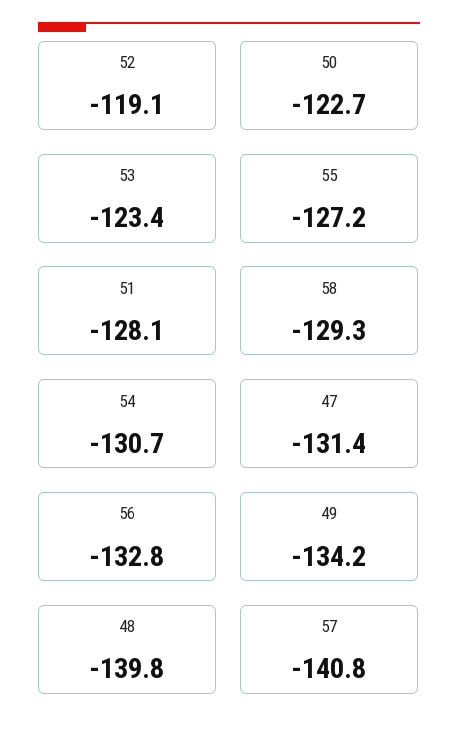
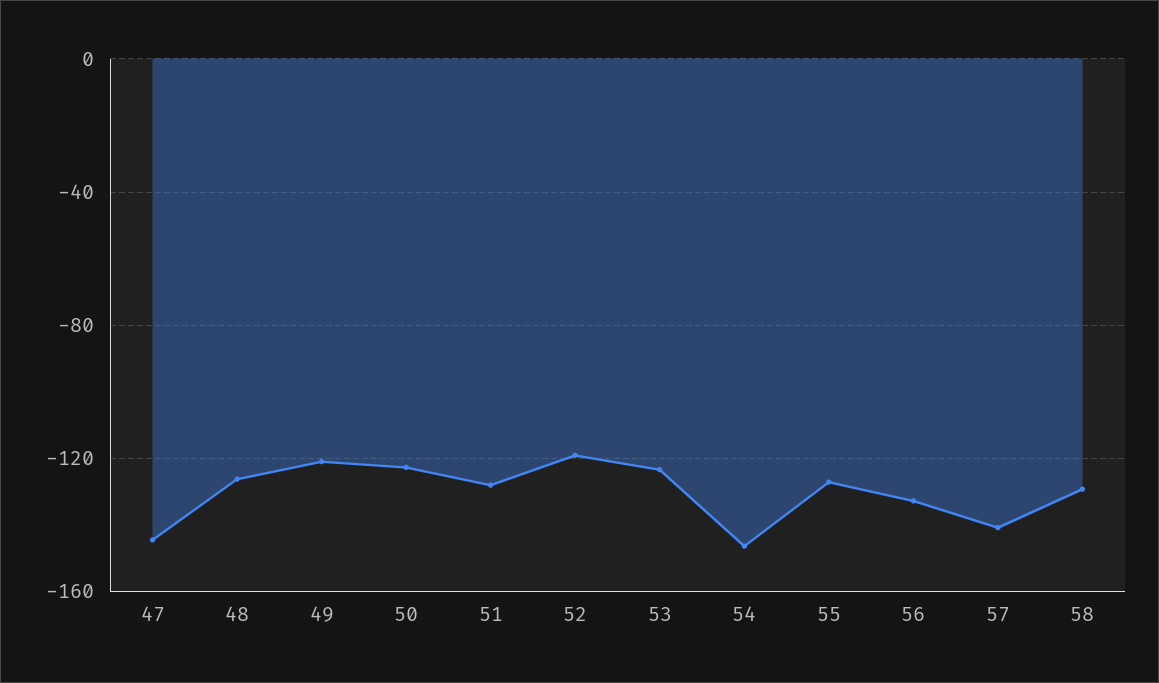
  {
    "52": -119.1,
    "50": -122.7,
    "53": -123.4,
    "55": -127.2,
    "51": -128.1,
    "58": -129.3,
-   "54": -130.7,
+   "54": -145,
-   "47": -131.4,
+   "47": -145,
    "56": -132.8,
-   "49": -134.2,
+   "49": -120,
-   "48": -139.8,
+   "48": -125,
    "57": -140.8
  }

